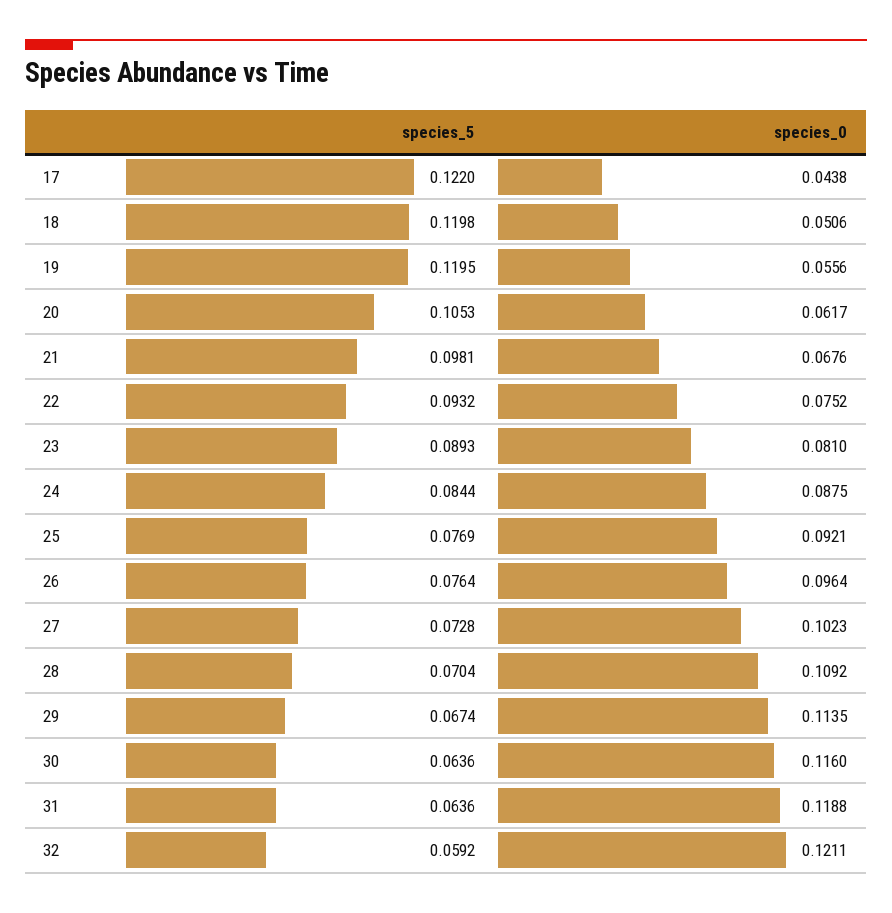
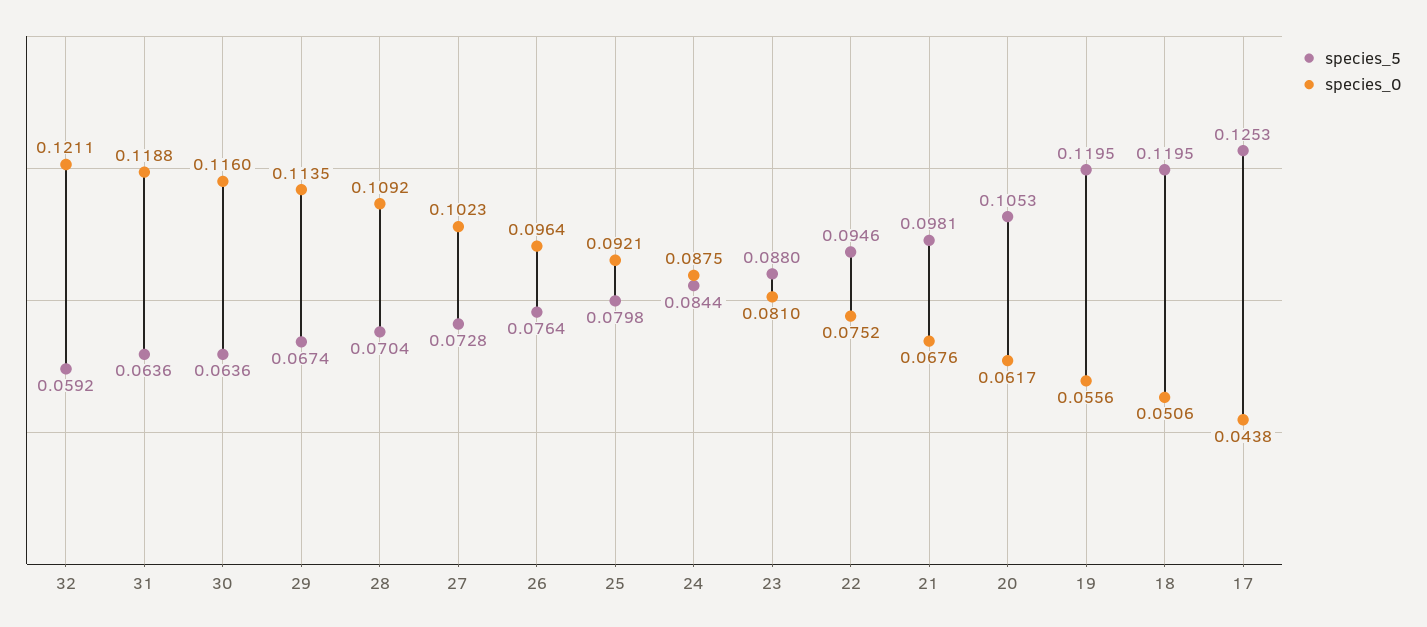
  {
    "species_5": {
-     "17": 0.122,
+     "17": 0.1253,
-     "18": 0.1198,
+     "18": 0.1195,
      "19": 0.1195,
      "20": 0.1053,
      "21": 0.0981,
-     "22": 0.0932,
+     "22": 0.0946,
-     "23": 0.0893,
+     "23": 0.088,
      "24": 0.0844,
-     "25": 0.0769,
+     "25": 0.0798,
      "26": 0.0764,
      "27": 0.0728,
      "28": 0.0704,
      "29": 0.0674,
      "30": 0.0636,
      "31": 0.0636,
      "32": 0.0592
    },
    "species_0": {
      "17": 0.0438,
      "18": 0.0506,
      "19": 0.0556,
      "20": 0.0617,
      "21": 0.0676,
      "22": 0.0752,
      "23": 0.081,
      "24": 0.0875,
      "25": 0.0921,
      "26": 0.0964,
      "27": 0.1023,
      "28": 0.1092,
      "29": 0.1135,
      "30": 0.116,
      "31": 0.1188,
      "32": 0.1211
    }
  }

